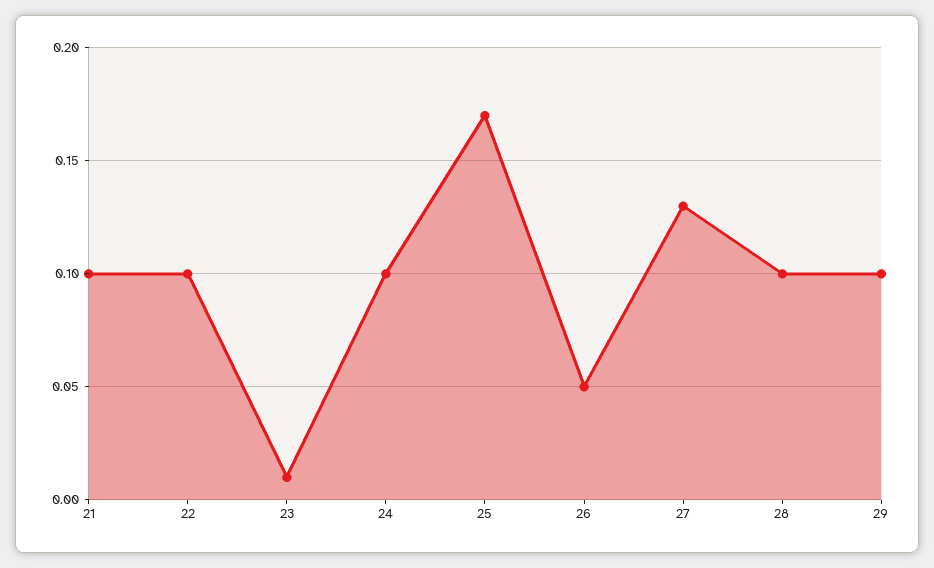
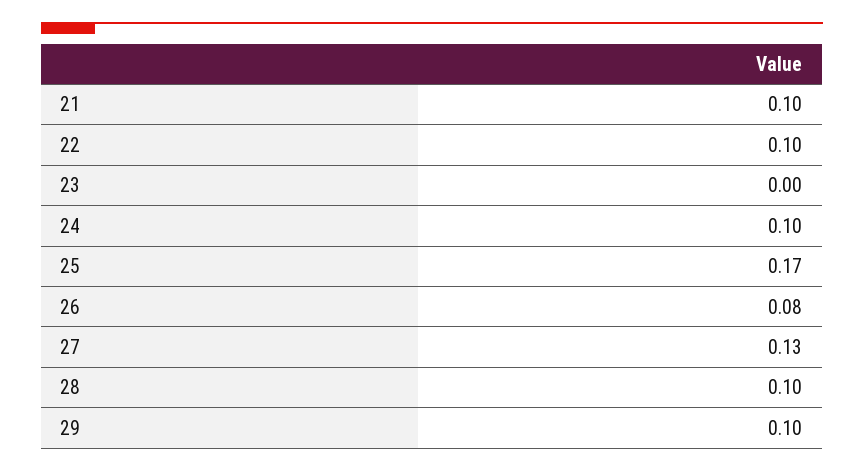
  {
    "21": 0.1,
    "22": 0.1,
-   "23": 0.01,
+   "23": 0,
    "24": 0.1,
    "25": 0.17,
-   "26": 0.05,
+   "26": 0.08,
    "27": 0.13,
    "28": 0.1,
    "29": 0.1
  }

